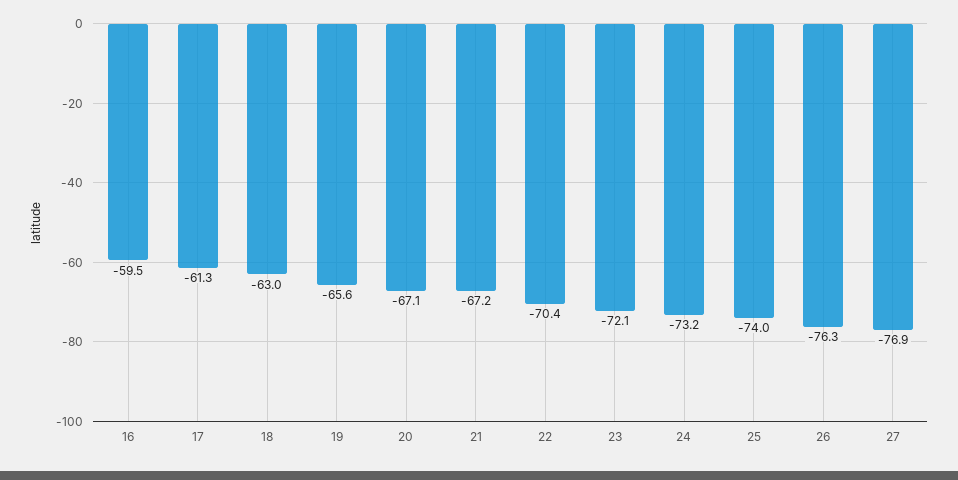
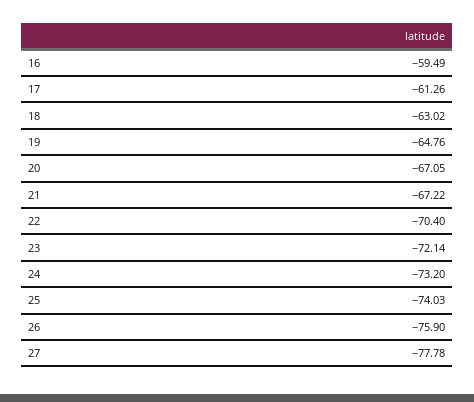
  {
    "16": -59.49,
    "17": -61.26,
    "18": -63.02,
-   "19": -65.6,
+   "19": -64.76,
    "20": -67.05,
    "21": -67.22,
    "22": -70.4,
    "23": -72.14,
    "24": -73.2,
    "25": -74.03,
-   "26": -76.3,
+   "26": -75.9,
-   "27": -76.9
+   "27": -77.78
  }

